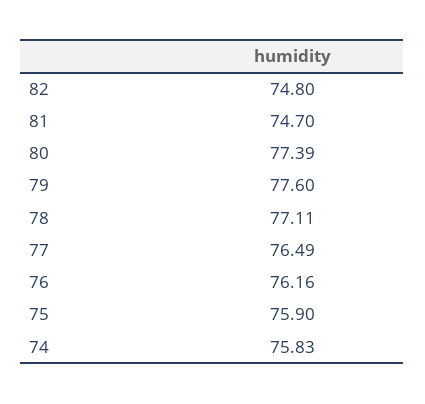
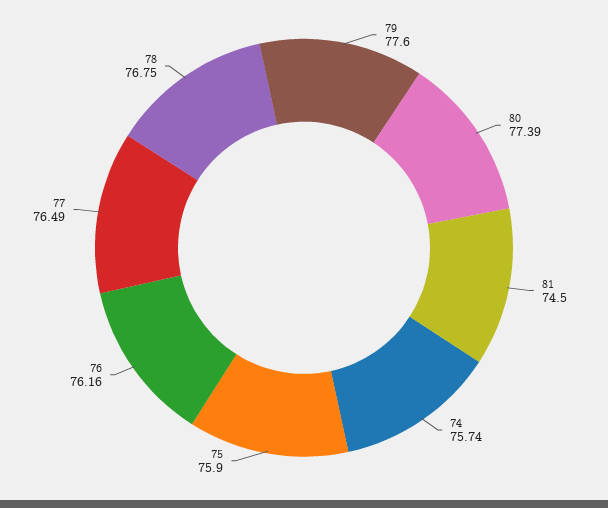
  {
-   "82": 74.8,
-   "81": 74.7,
+   "81": 74.5,
    "80": 77.39,
    "79": 77.6,
-   "78": 77.11,
+   "78": 76.75,
    "77": 76.49,
    "76": 76.16,
    "75": 75.9,
-   "74": 75.83
+   "74": 75.74
  }

